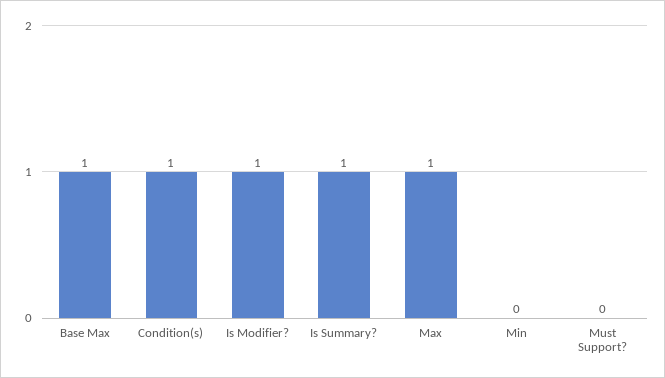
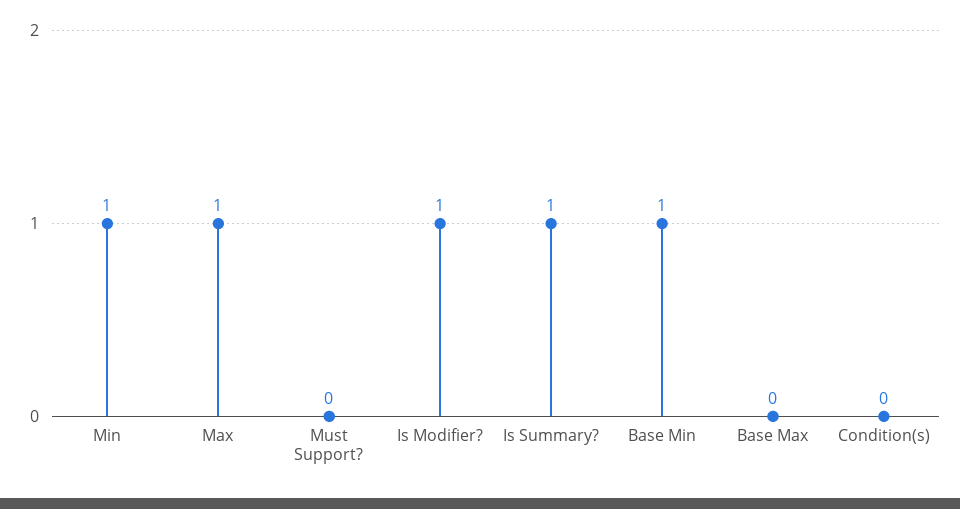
  {
-   "Base Max": 1,
+   "Base Max": 0,
-   "Condition(s)": 1,
+   "Condition(s)": 0,
    "Is Modifier?": 1,
    "Is Summary?": 1,
    "Max": 1,
-   "Min": 0,
+   "Min": 1,
-   "Must Support?": 0
+   "Must Support?": 0,
+   "Base Min": 1
  }

